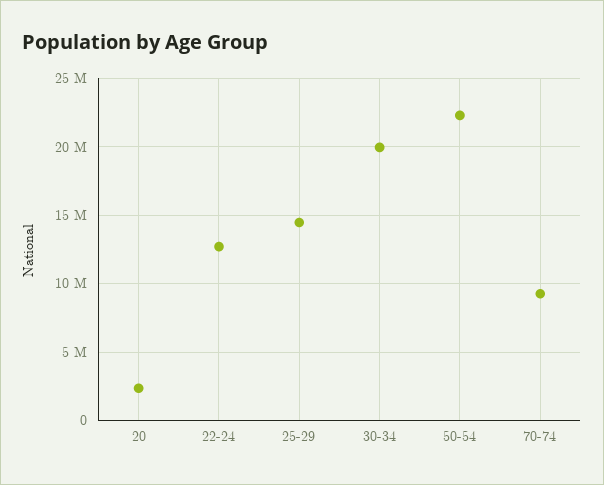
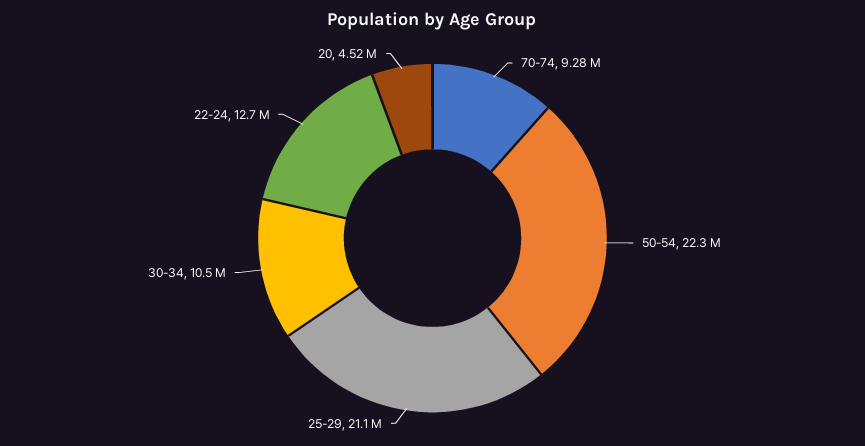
  {
-   "20": 2500000,
+   "20": 4520000,
    "22-24": 12700000,
-   "25-29": 14500000,
+   "25-29": 21100000,
-   "30-34": 20000000,
+   "30-34": 10500000,
    "50-54": 22300000,
    "70-74": 9280000
  }

